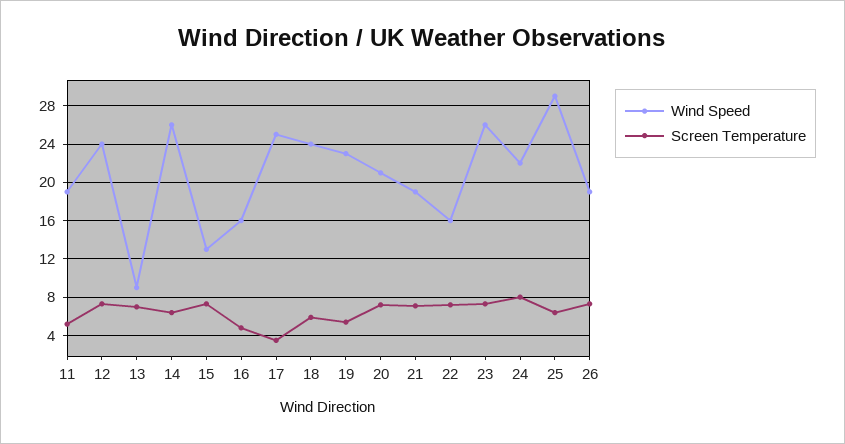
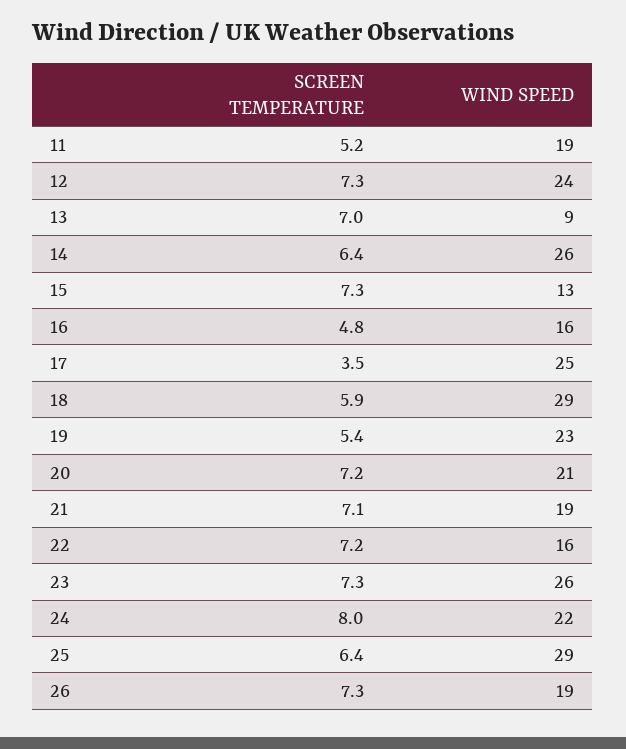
  {
    "Wind Speed": {
      "11": 19,
      "12": 24,
      "13": 9,
      "14": 26,
      "15": 13,
      "16": 16,
      "17": 25,
-     "18": 24,
+     "18": 29,
      "19": 23,
      "20": 21,
      "21": 19,
      "22": 16,
      "23": 26,
      "24": 22,
      "25": 29,
      "26": 19
    },
    "Screen Temperature": {
      "11": 5.2,
      "12": 7.3,
      "13": 7,
      "14": 6.4,
      "15": 7.3,
      "16": 4.8,
      "17": 3.5,
      "18": 5.9,
      "19": 5.4,
      "20": 7.2,
      "21": 7.1,
      "22": 7.2,
      "23": 7.3,
      "24": 8,
      "25": 6.4,
      "26": 7.3
    }
  }

